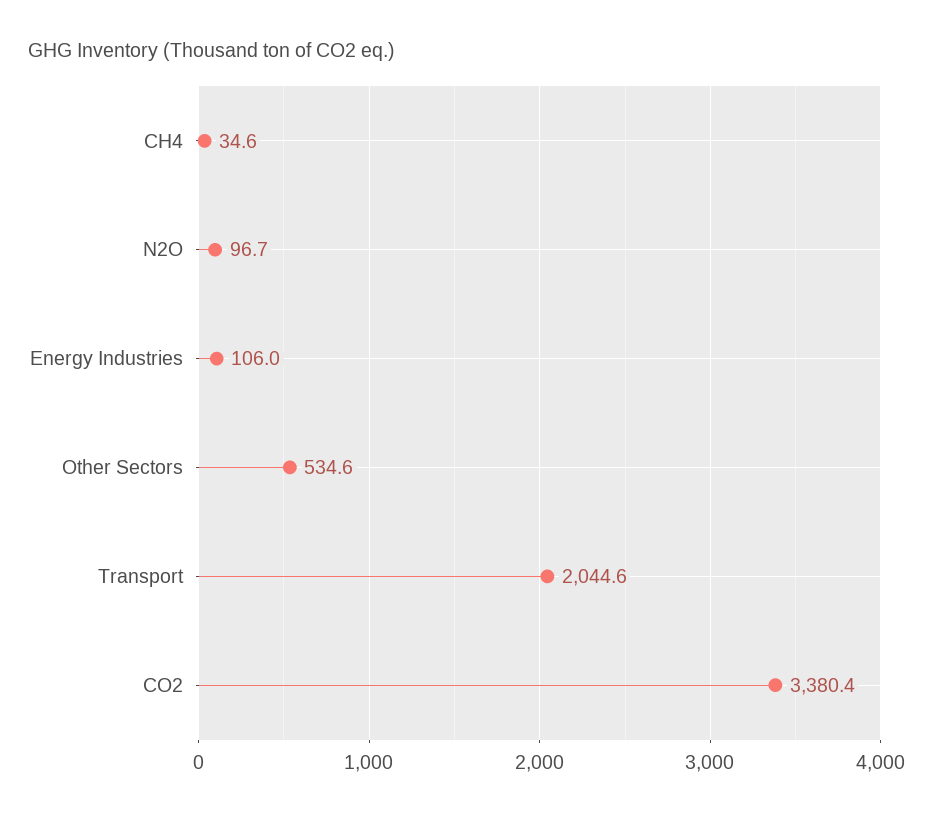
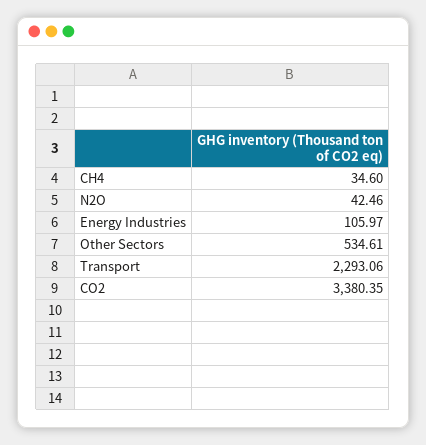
  {
    "CH4": 34.6,
-   "N2O": 96.7,
+   "N2O": 42.46,
    "Energy Industries": 105.97,
    "Other Sectors": 534.61,
-   "Transport": 2044.6,
+   "Transport": 2293.06,
    "CO2": 3380.35
  }

